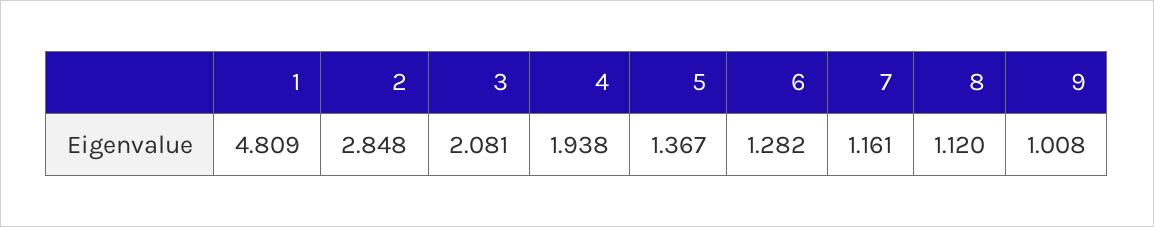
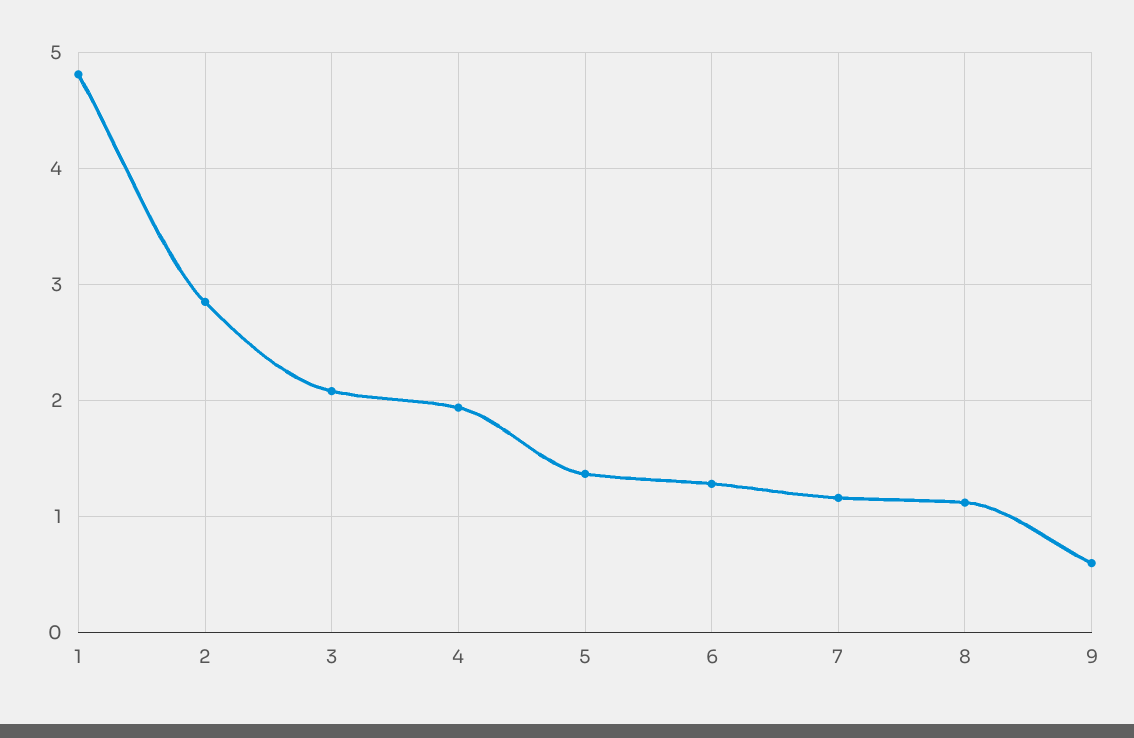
  {
    "1": 4.809,
    "2": 2.848,
    "3": 2.081,
    "4": 1.938,
    "5": 1.367,
    "6": 1.282,
    "7": 1.161,
    "8": 1.12,
-   "9": 1.008
+   "9": 0.6
  }

